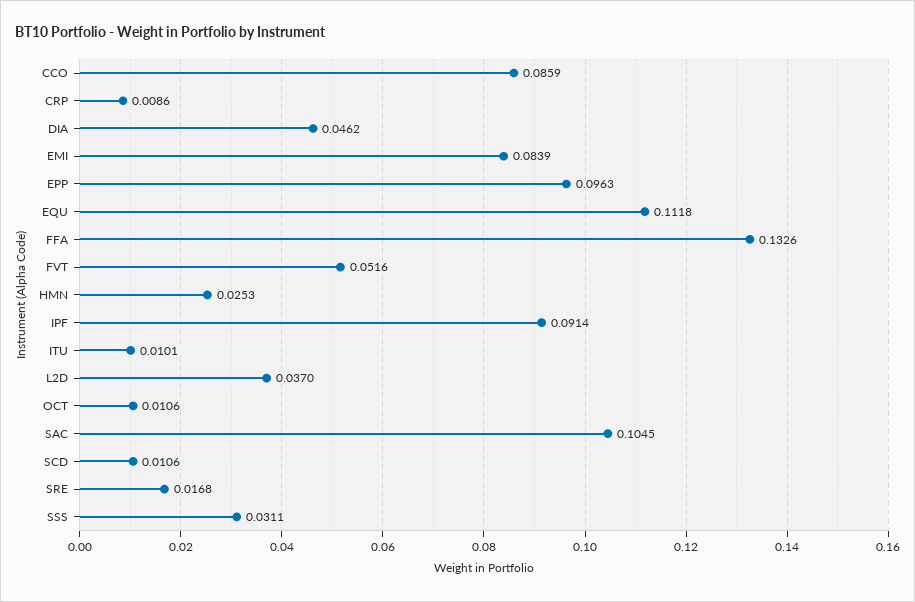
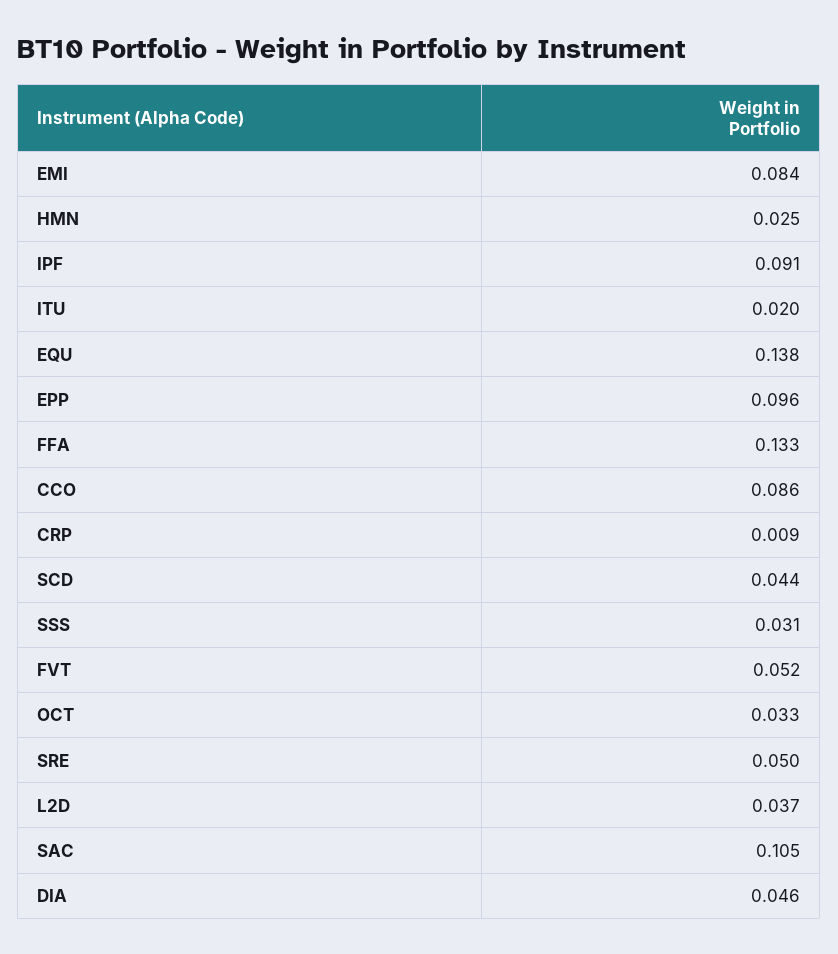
  {
    "CCO": 0.0859,
    "CRP": 0.0086,
    "DIA": 0.0462,
    "EMI": 0.0839,
    "EPP": 0.0963,
-   "EQU": 0.1118,
+   "EQU": 0.138,
    "FFA": 0.1326,
    "FVT": 0.0516,
    "HMN": 0.0253,
    "IPF": 0.0914,
-   "ITU": 0.0101,
+   "ITU": 0.02,
    "L2D": 0.037,
-   "OCT": 0.0106,
+   "OCT": 0.033,
    "SAC": 0.1045,
-   "SCD": 0.0106,
+   "SCD": 0.044,
-   "SRE": 0.0168,
+   "SRE": 0.05,
    "SSS": 0.0311
  }

